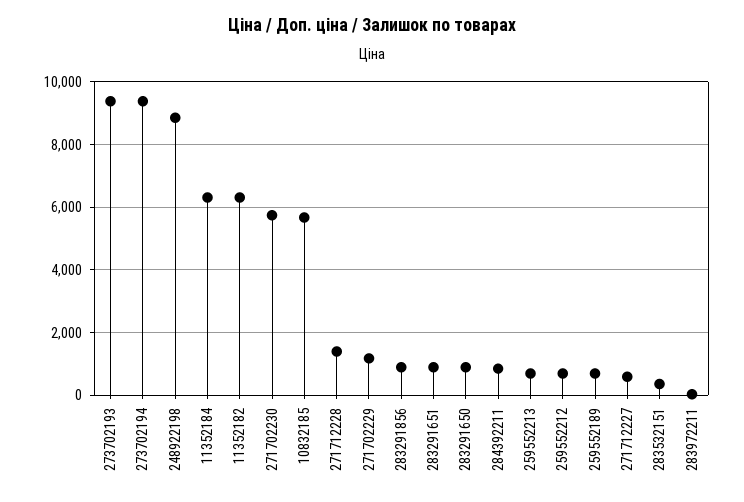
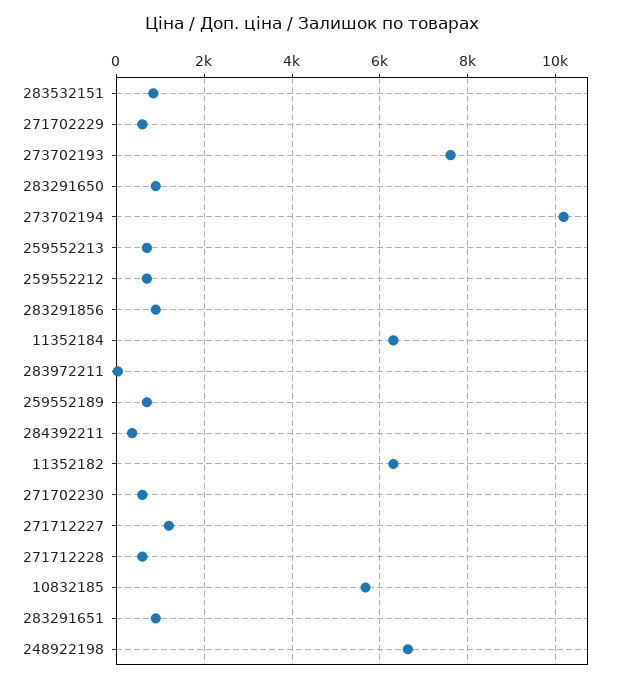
  {
-   "273702193": 9400,
+   "273702193": 7600,
-   "273702194": 9400,
+   "273702194": 10200,
-   "248922198": 8800,
+   "248922198": 6600,
    "11352184": 6400,
    "11352182": 6400,
-   "271702230": 5800,
+   "271702230": 600,
    "10832185": 5600,
-   "271712228": 1400,
+   "271712228": 600,
-   "271702229": 1200,
+   "271702229": 600,
    "283291856": 800,
    "283291651": 800,
    "283291650": 800,
-   "284392211": 800,
+   "284392211": 400,
    "259552213": 600,
    "259552212": 600,
    "259552189": 600,
-   "271712227": 600,
+   "271712227": 1200,
-   "283532151": 400,
+   "283532151": 800,
    "283972211": 0
  }

